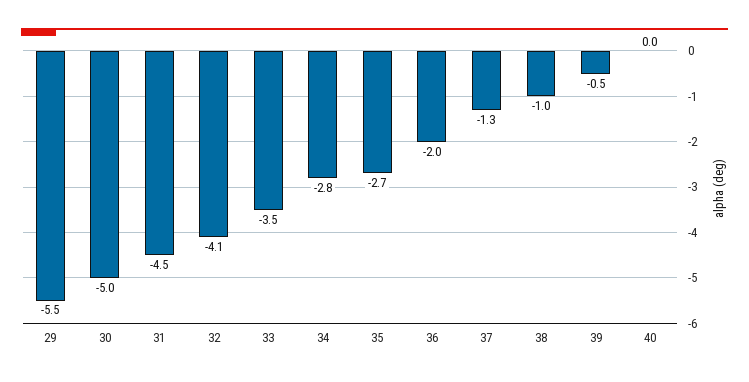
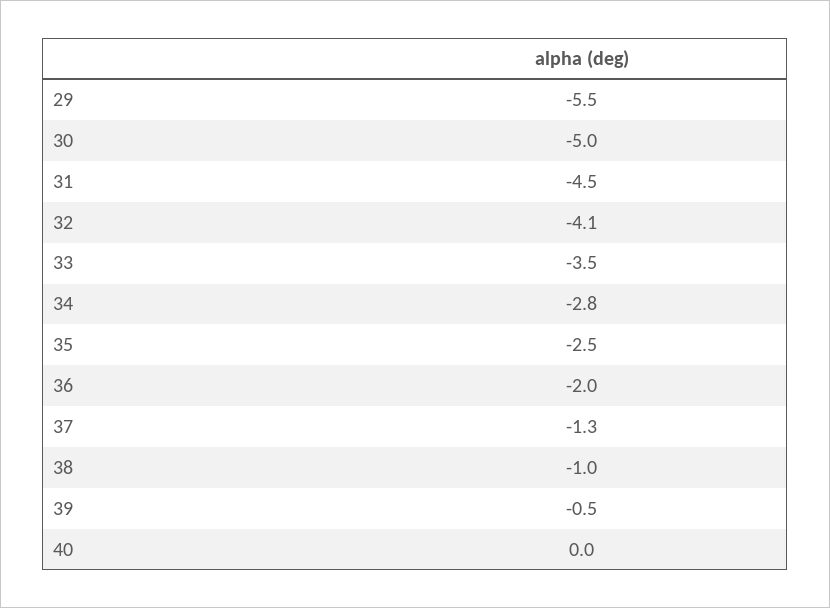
  {
    "29": -5.5,
    "30": -5,
    "31": -4.5,
    "32": -4.1,
    "33": -3.5,
    "34": -2.8,
-   "35": -2.7,
+   "35": -2.5,
    "36": -2,
    "37": -1.3,
    "38": -1,
    "39": -0.5,
    "40": 0
  }

